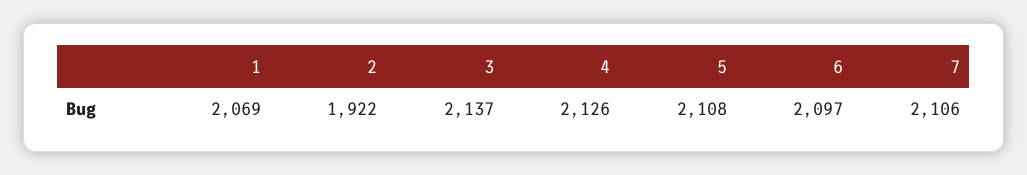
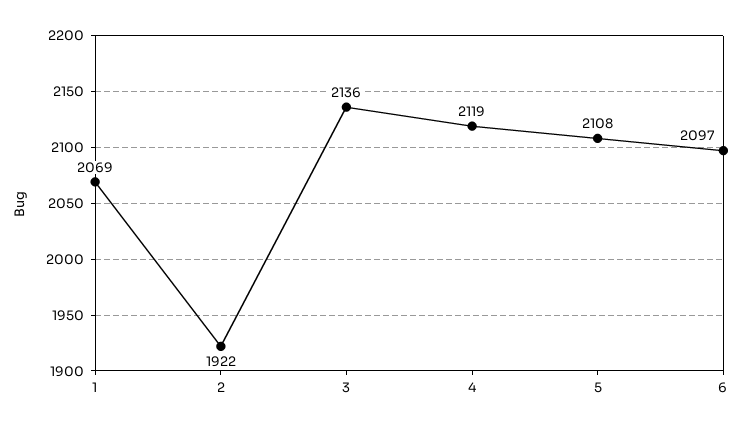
  {
    "1": 2069,
    "2": 1922,
-   "3": 2137,
+   "3": 2136,
-   "4": 2126,
+   "4": 2119,
    "5": 2108,
-   "6": 2097,
+   "6": 2097
-   "7": 2106
  }

